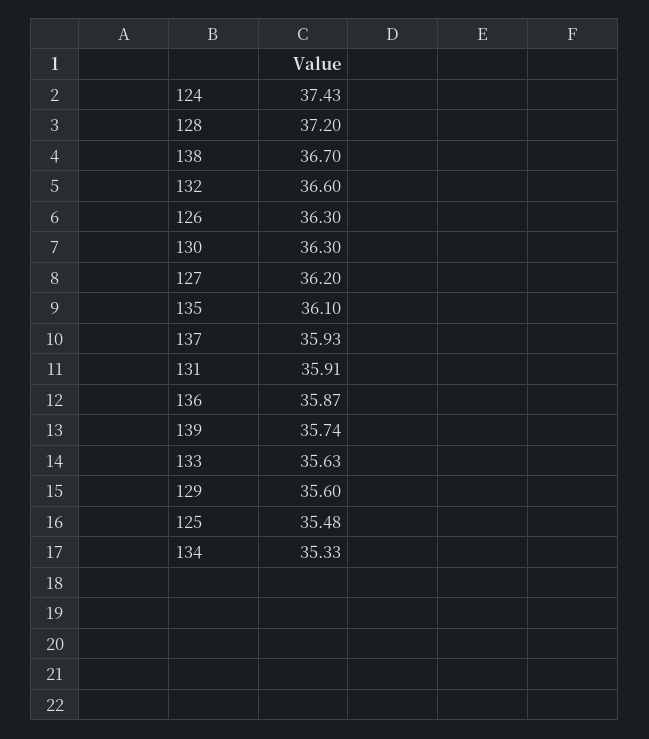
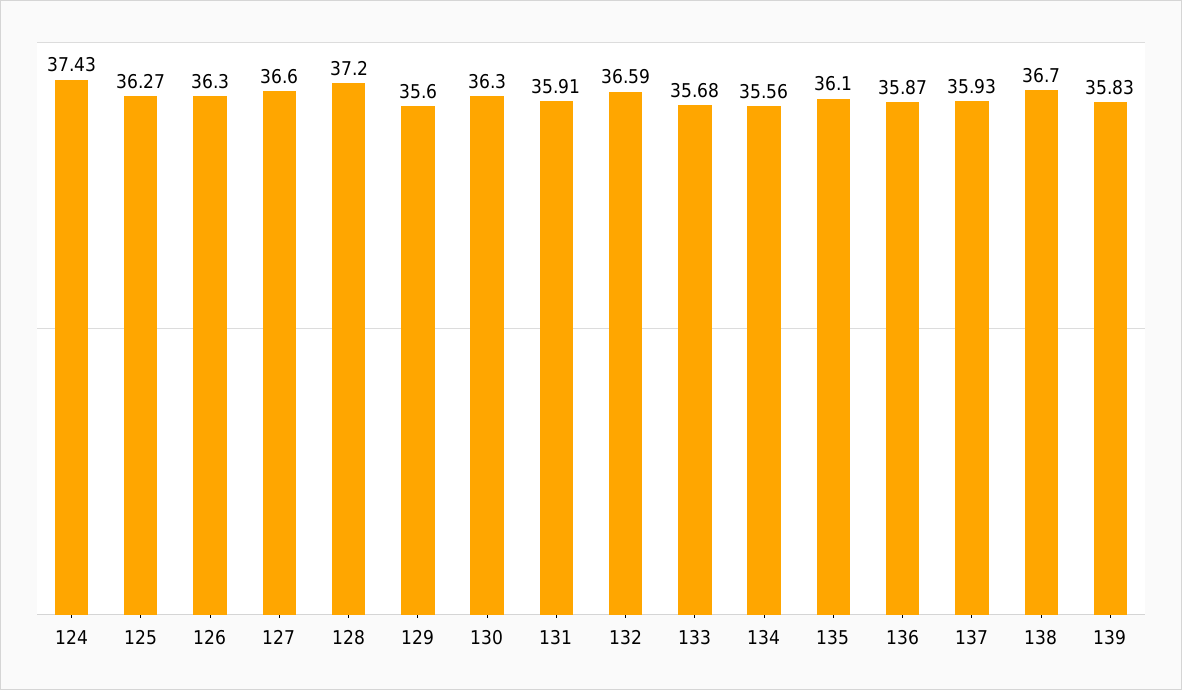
  {
    "124": 37.43,
    "128": 37.2,
    "138": 36.7,
-   "132": 36.6,
+   "132": 36.59,
    "126": 36.3,
    "130": 36.3,
-   "127": 36.2,
+   "127": 36.6,
    "135": 36.1,
    "137": 35.93,
    "131": 35.91,
    "136": 35.87,
-   "139": 35.74,
+   "139": 35.83,
-   "133": 35.63,
+   "133": 35.68,
    "129": 35.6,
-   "125": 35.48,
+   "125": 36.27,
-   "134": 35.33
+   "134": 35.56
  }

